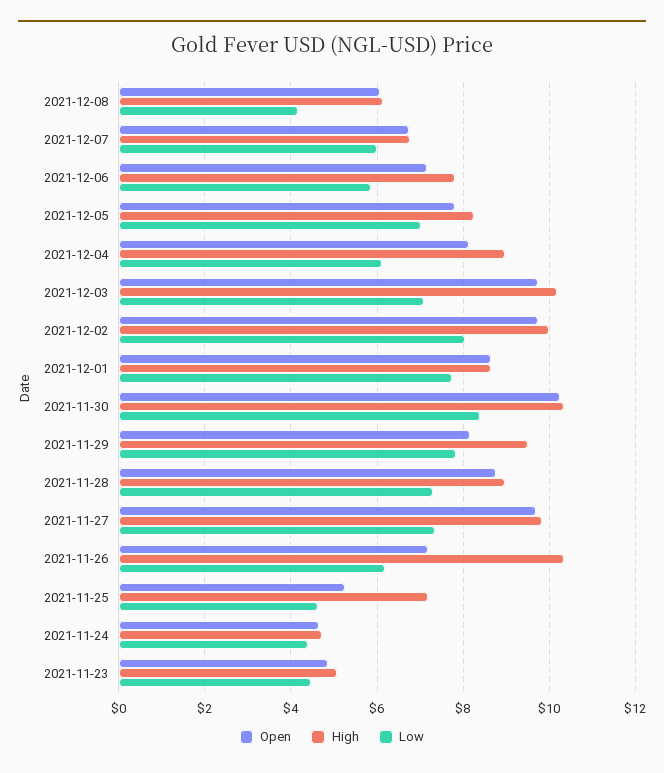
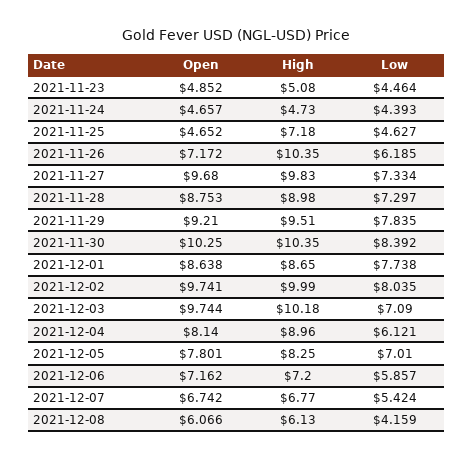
  {
    "Open": {
      "2021-12-08": 6.066,
      "2021-12-07": 6.742,
      "2021-12-06": 7.162,
      "2021-12-05": 7.801,
      "2021-12-04": 8.14,
      "2021-12-03": 9.744,
      "2021-12-02": 9.741,
      "2021-12-01": 8.638,
      "2021-11-30": 10.25,
-     "2021-11-29": 8.2,
+     "2021-11-29": 9.21,
      "2021-11-28": 8.753,
      "2021-11-27": 9.68,
      "2021-11-26": 7.172,
-     "2021-11-25": 5.2,
+     "2021-11-25": 4.652,
      "2021-11-24": 4.657,
      "2021-11-23": 4.852
    },
    "High": {
      "2021-12-08": 6.13,
      "2021-12-07": 6.77,
-     "2021-12-06": 7.8,
+     "2021-12-06": 7.2,
      "2021-12-05": 8.25,
      "2021-12-04": 8.96,
      "2021-12-03": 10.18,
      "2021-12-02": 9.99,
      "2021-12-01": 8.65,
      "2021-11-30": 10.35,
      "2021-11-29": 9.51,
      "2021-11-28": 8.98,
      "2021-11-27": 9.83,
      "2021-11-26": 10.35,
      "2021-11-25": 7.18,
      "2021-11-24": 4.73,
      "2021-11-23": 5.08
    },
    "Low": {
      "2021-12-08": 4.159,
-     "2021-12-07": 6,
+     "2021-12-07": 5.424,
      "2021-12-06": 5.857,
      "2021-12-05": 7.01,
      "2021-12-04": 6.121,
      "2021-12-03": 7.09,
      "2021-12-02": 8.035,
      "2021-12-01": 7.738,
      "2021-11-30": 8.392,
      "2021-11-29": 7.835,
      "2021-11-28": 7.297,
      "2021-11-27": 7.334,
      "2021-11-26": 6.185,
      "2021-11-25": 4.627,
      "2021-11-24": 4.393,
      "2021-11-23": 4.464
    }
  }

